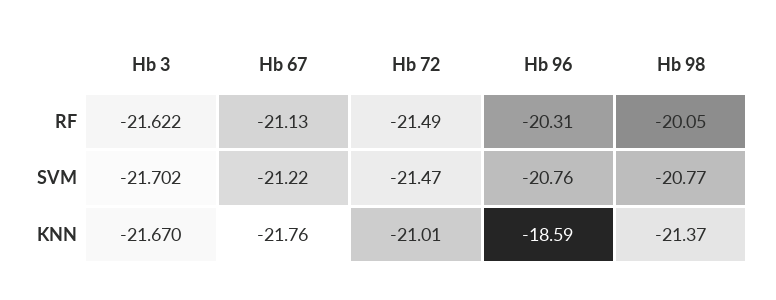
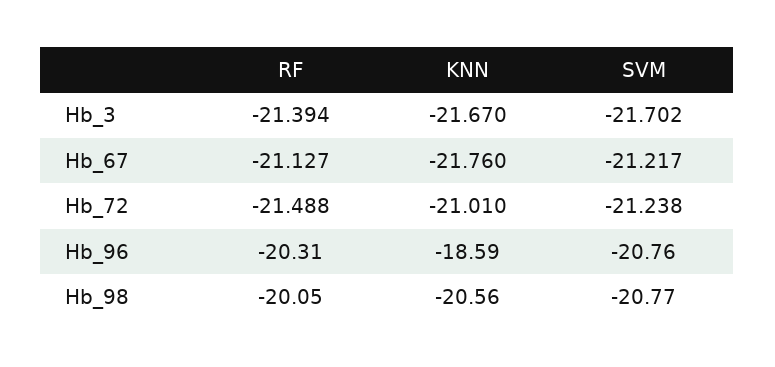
  {
    "Hb 3": {
-     "RF": -21.622,
+     "RF": -21.394,
      "SVM": -21.702,
      "KNN": -21.67
    },
    "Hb 67": {
      "RF": -21.127,
      "SVM": -21.217,
      "KNN": -21.76
    },
    "Hb 72": {
      "RF": -21.488,
-     "SVM": -21.47,
+     "SVM": -21.238,
      "KNN": -21.01
    },
    "Hb 96": {
      "RF": -20.31,
      "SVM": -20.76,
      "KNN": -18.59
    },
    "Hb 98": {
      "RF": -20.05,
      "SVM": -20.77,
-     "KNN": -21.37
+     "KNN": -20.56
    }
  }

